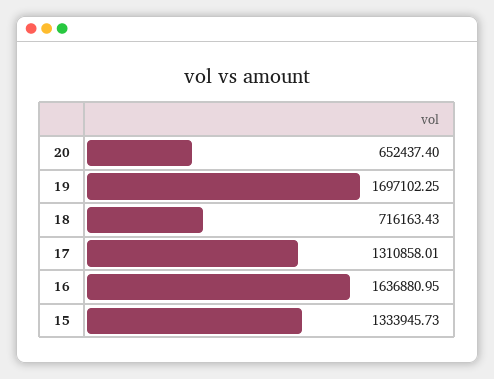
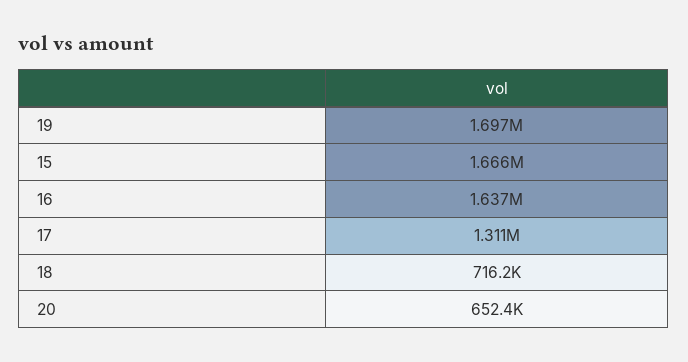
  {
    "20": 652437.4,
    "19": 1697102.25,
    "18": 716163.43,
    "17": 1310858.01,
    "16": 1636880.95,
-   "15": 1333945.73
+   "15": 1666000
  }

